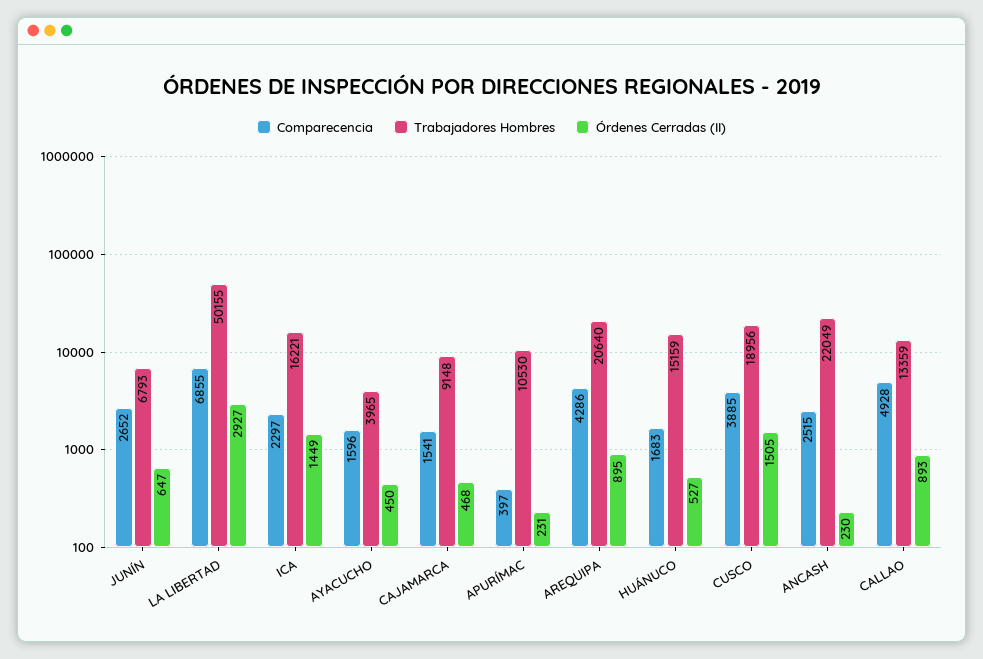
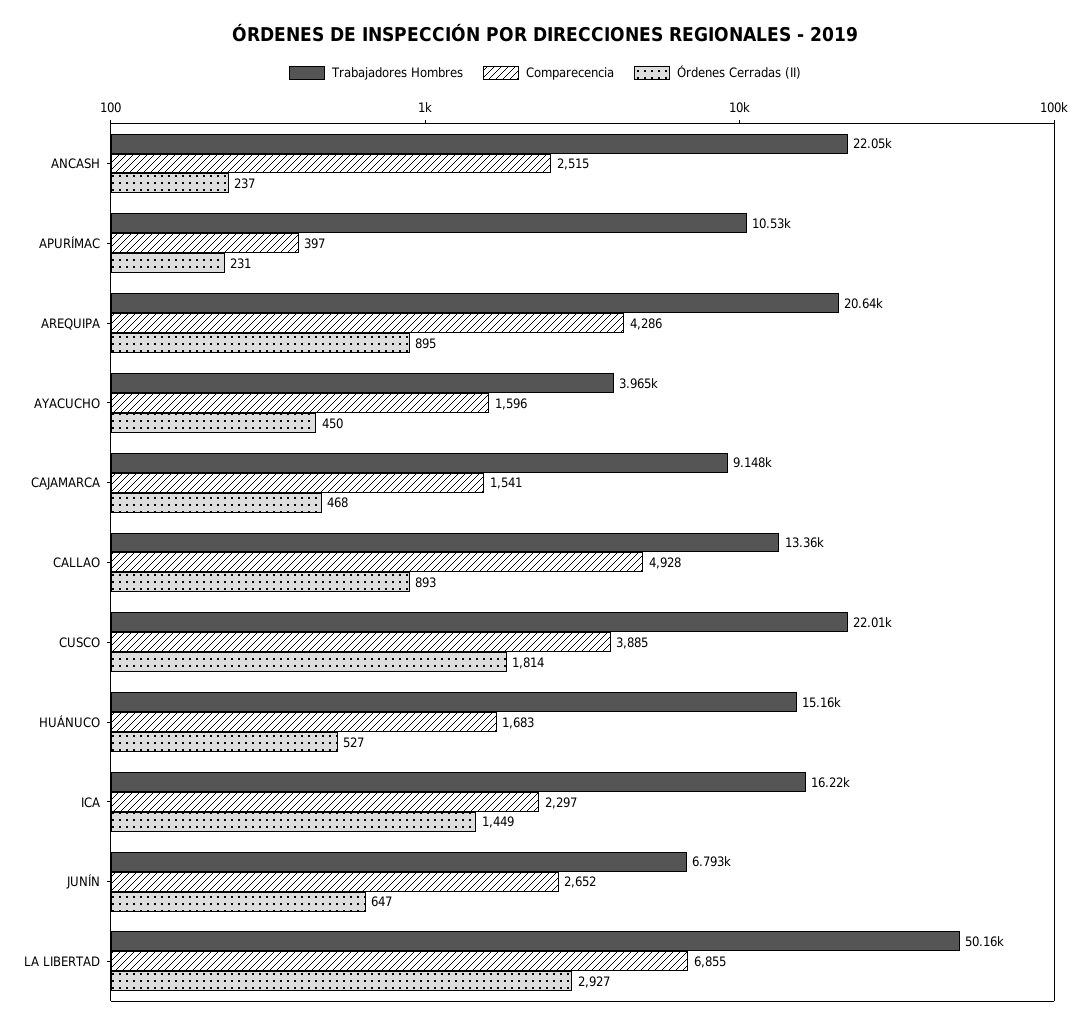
  {
    "Comparecencia": {
      "JUNÍN": 2652,
      "LA LIBERTAD": 6855,
      "ICA": 2297,
      "AYACUCHO": 1596,
      "CAJAMARCA": 1541,
      "APURÍMAC": 397,
      "AREQUIPA": 4286,
      "HUÁNUCO": 1683,
      "CUSCO": 3885,
      "ANCASH": 2515,
      "CALLAO": 4928
    },
    "Trabajadores Hombres": {
      "JUNÍN": 6793,
      "LA LIBERTAD": 50155,
      "ICA": 16221,
      "AYACUCHO": 3965,
      "CAJAMARCA": 9148,
      "APURÍMAC": 10530,
      "AREQUIPA": 20640,
      "HUÁNUCO": 15159,
-     "CUSCO": 18956,
+     "CUSCO": 22010,
      "ANCASH": 22049,
      "CALLAO": 13359
    },
    "Órdenes Cerradas (II)": {
      "JUNÍN": 647,
      "LA LIBERTAD": 2927,
      "ICA": 1449,
      "AYACUCHO": 450,
      "CAJAMARCA": 468,
      "APURÍMAC": 231,
      "AREQUIPA": 895,
      "HUÁNUCO": 527,
-     "CUSCO": 1505,
+     "CUSCO": 1814,
-     "ANCASH": 230,
+     "ANCASH": 237,
      "CALLAO": 893
    }
  }

